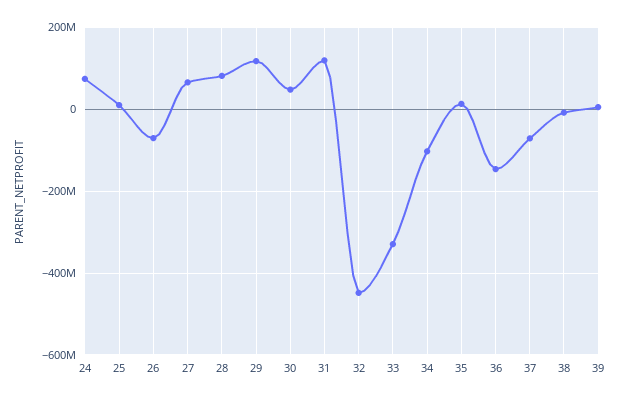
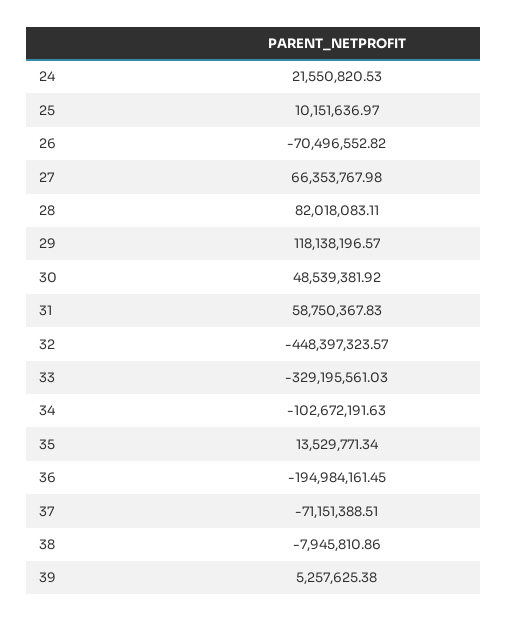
  {
-   "24": 80000000,
+   "24": 21550820.53,
    "25": 10151636.97,
    "26": -70496552.82,
    "27": 66353767.98,
    "28": 82018083.11,
    "29": 118138196.57,
    "30": 48539381.92,
-   "31": 120000000,
+   "31": 58750367.83,
    "32": -448397323.57,
    "33": -329195561.03,
    "34": -102672191.63,
    "35": 13529771.34,
-   "36": -140000000,
+   "36": -194984161.45,
    "37": -71151388.51,
    "38": -7945810.86,
    "39": 5257625.38
  }

